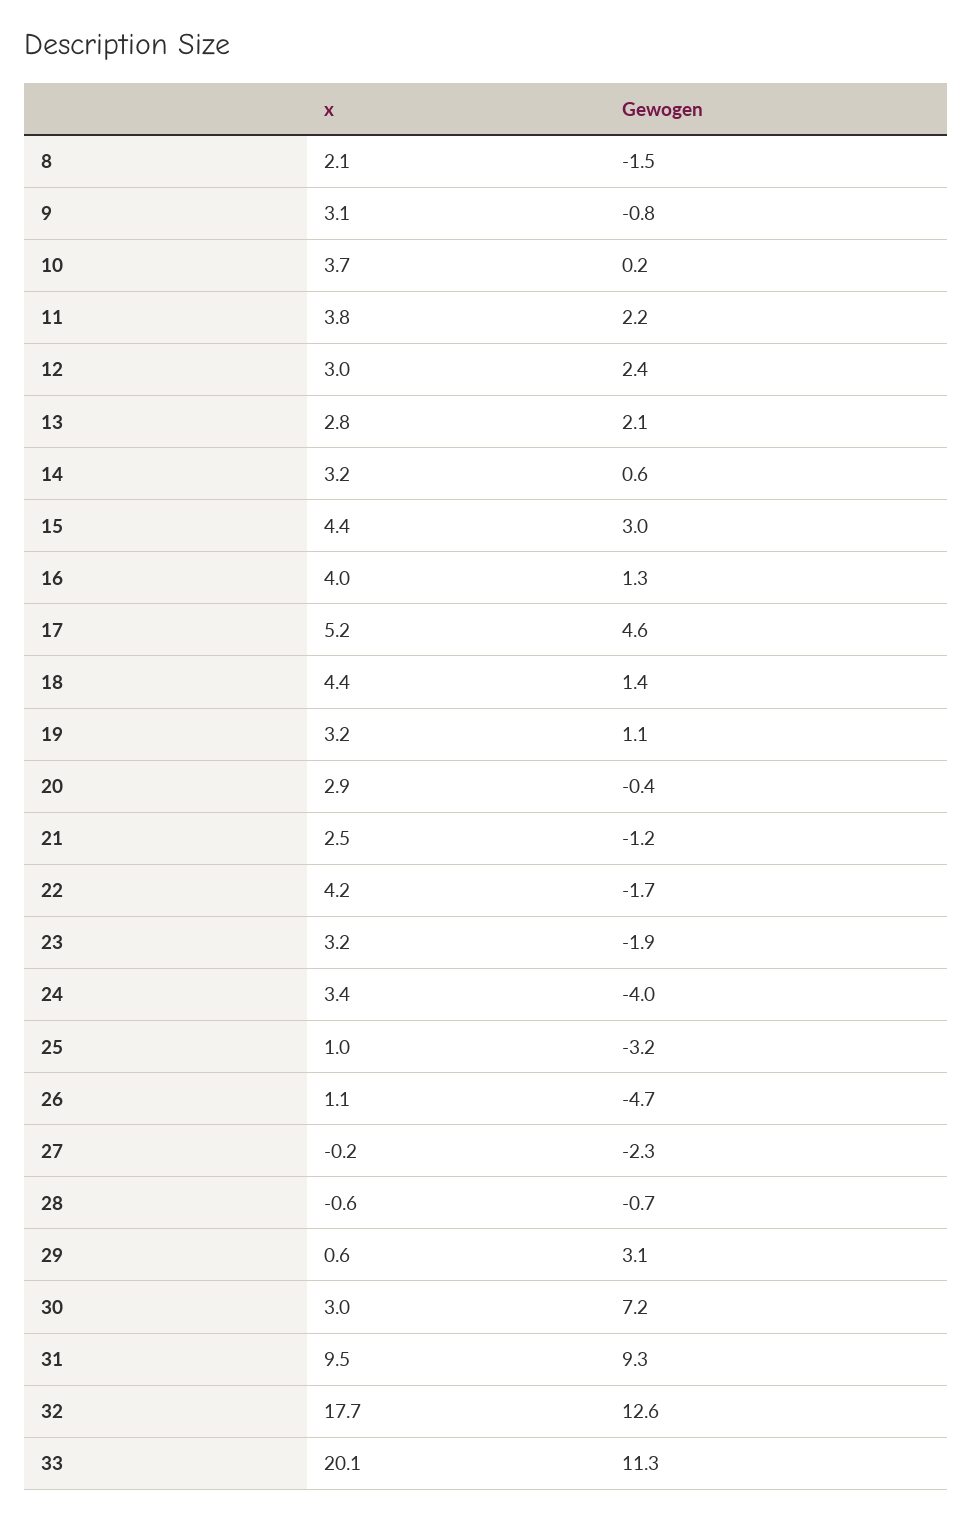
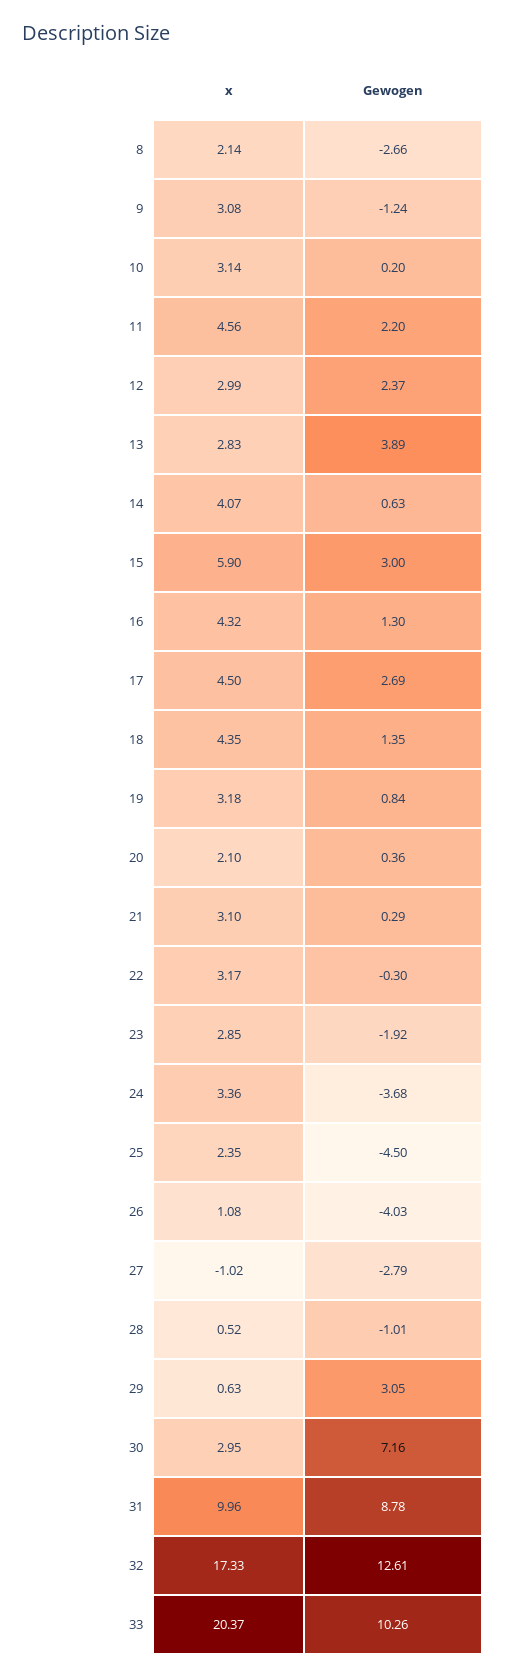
  {
    "x": {
      "8": 2.14,
      "9": 3.08,
-     "10": 3.7,
+     "10": 3.14,
-     "11": 3.8,
+     "11": 4.56,
      "12": 2.99,
      "13": 2.83,
-     "14": 3.2,
+     "14": 4.07,
-     "15": 4.4,
+     "15": 5.9,
-     "16": 4,
+     "16": 4.32,
-     "17": 5.2,
+     "17": 4.5,
      "18": 4.35,
      "19": 3.18,
-     "20": 2.9,
+     "20": 2.1,
-     "21": 2.5,
+     "21": 3.1,
-     "22": 4.2,
+     "22": 3.17,
-     "23": 3.2,
+     "23": 2.85,
      "24": 3.36,
-     "25": 1,
+     "25": 2.35,
      "26": 1.08,
-     "27": -0.2,
+     "27": -1.02,
-     "28": -0.6,
+     "28": 0.52,
      "29": 0.63,
      "30": 2.95,
-     "31": 9.5,
+     "31": 9.96,
-     "32": 17.7,
+     "32": 17.33,
-     "33": 20.1
+     "33": 20.37
    },
    "Gewogen": {
-     "8": -1.5,
+     "8": -2.66,
-     "9": -0.8,
+     "9": -1.24,
      "10": 0.2,
      "11": 2.2,
      "12": 2.37,
-     "13": 2.1,
+     "13": 3.89,
      "14": 0.63,
      "15": 3,
      "16": 1.3,
-     "17": 4.6,
+     "17": 2.69,
      "18": 1.35,
-     "19": 1.1,
+     "19": 0.84,
-     "20": -0.4,
+     "20": 0.36,
-     "21": -1.2,
+     "21": 0.29,
-     "22": -1.7,
+     "22": -0.3,
      "23": -1.92,
-     "24": -4,
+     "24": -3.68,
-     "25": -3.2,
+     "25": -4.5,
-     "26": -4.7,
+     "26": -4.03,
-     "27": -2.3,
+     "27": -2.79,
-     "28": -0.7,
+     "28": -1.01,
      "29": 3.05,
      "30": 7.16,
-     "31": 9.3,
+     "31": 8.78,
      "32": 12.61,
-     "33": 11.3
+     "33": 10.26
    }
  }

